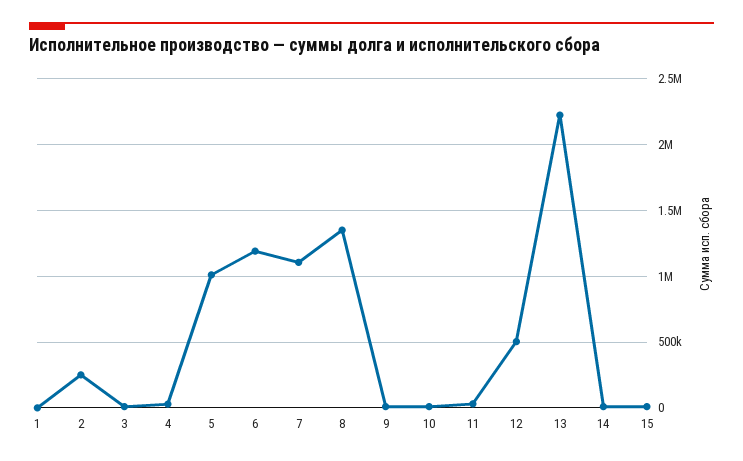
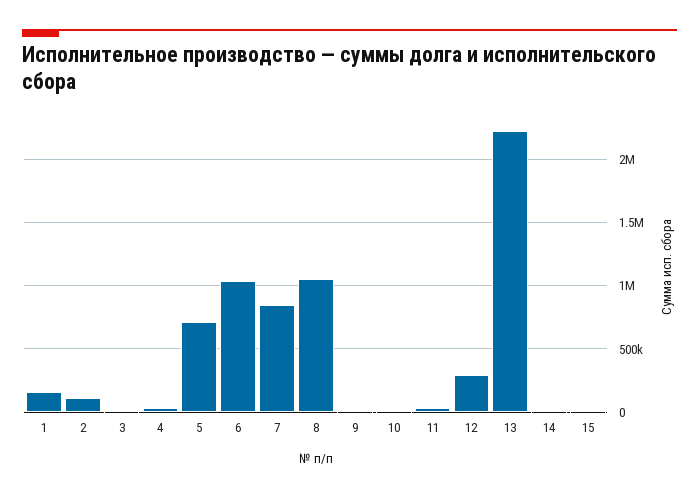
  {
-   "1": 0,
+   "1": 150000,
-   "2": 250000,
+   "2": 100000,
    "3": 0,
    "4": 50000,
-   "5": 1000000,
+   "5": 700000,
-   "6": 1200000,
+   "6": 1050000,
-   "7": 1100000,
+   "7": 850000,
-   "8": 1350000,
+   "8": 1050000,
    "9": 0,
    "10": 0,
    "11": 50000,
-   "12": 500000,
+   "12": 300000,
    "13": 2200000,
    "14": 0,
    "15": 0
  }

